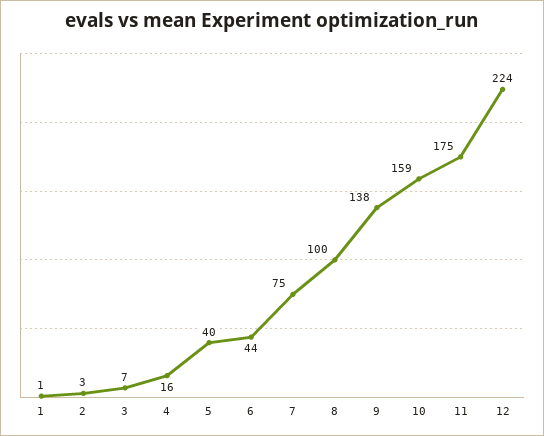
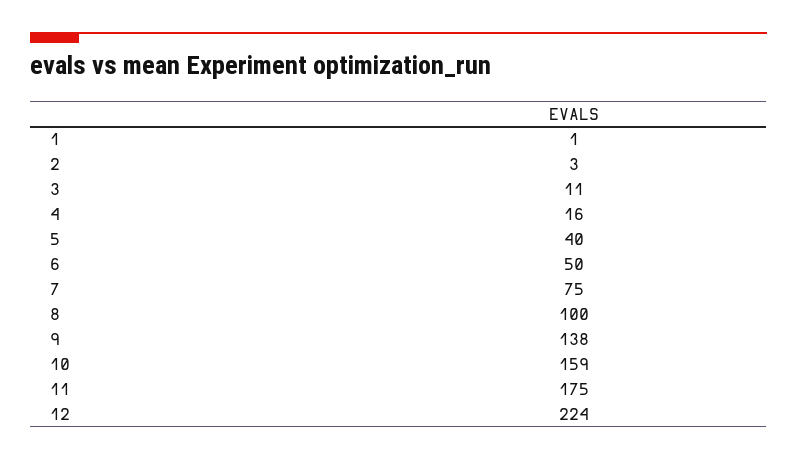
  {
    "1": 1,
    "2": 3,
-   "3": 7,
+   "3": 11,
    "4": 16,
    "5": 40,
-   "6": 44,
+   "6": 50,
    "7": 75,
    "8": 100,
    "9": 138,
    "10": 159,
    "11": 175,
    "12": 224
  }

